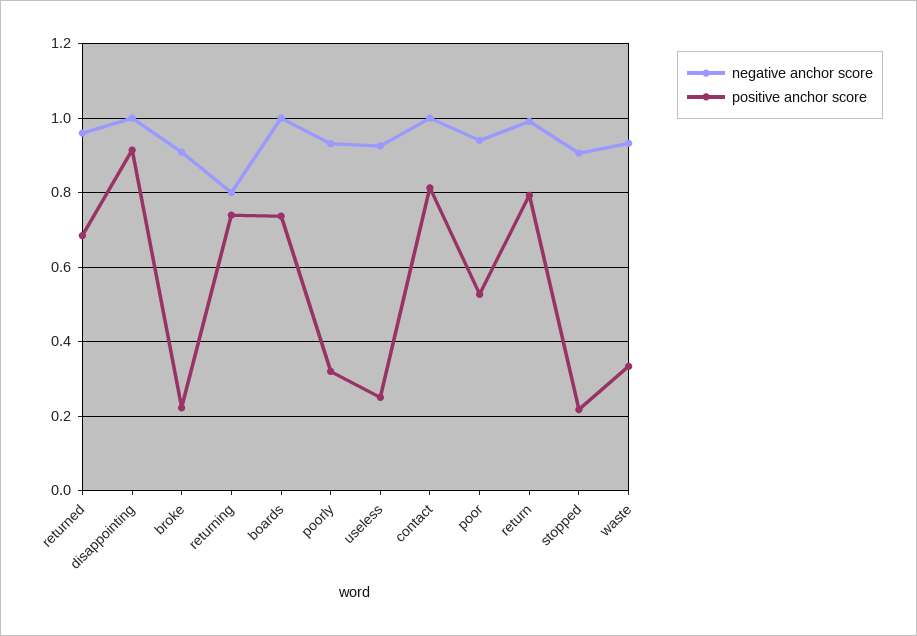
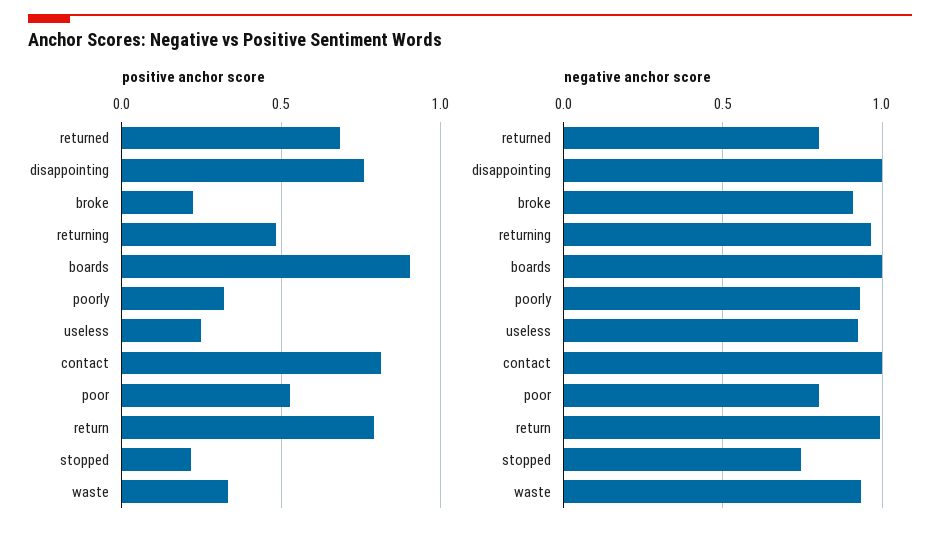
  {
    "negative anchor score": {
-     "returned": 0.96,
+     "returned": 0.8,
      "disappointing": 1,
      "broke": 0.9,
-     "returning": 0.8,
+     "returning": 0.95,
      "boards": 1,
      "poorly": 0.94,
      "useless": 0.92,
      "contact": 1,
-     "poor": 0.94,
+     "poor": 0.8,
      "return": 1,
-     "stopped": 0.9,
+     "stopped": 0.75,
      "waste": 0.94
    },
    "positive anchor score": {
      "returned": 0.68,
-     "disappointing": 0.92,
+     "disappointing": 0.75,
      "broke": 0.22,
-     "returning": 0.74,
+     "returning": 0.5,
-     "boards": 0.74,
+     "boards": 0.9,
      "poorly": 0.32,
      "useless": 0.26,
      "contact": 0.82,
      "poor": 0.52,
      "return": 0.8,
      "stopped": 0.22,
      "waste": 0.34
    }
  }

